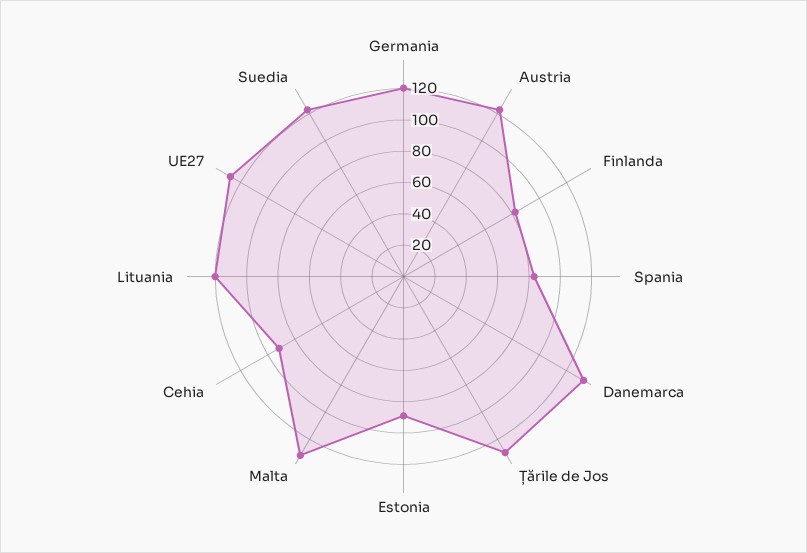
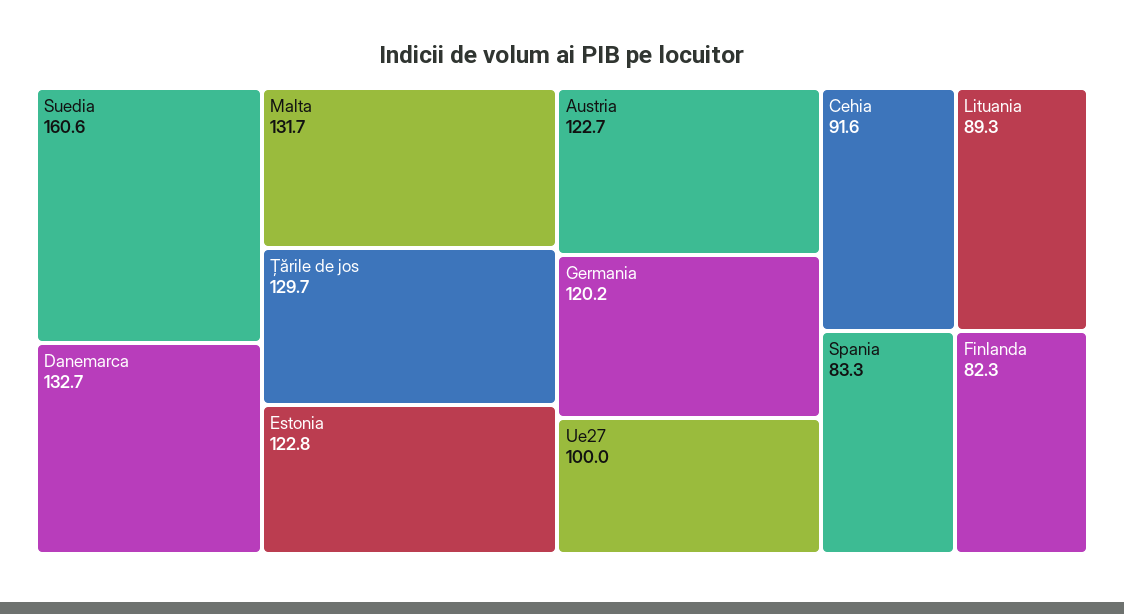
  {
    "Germania": 120.2,
    "Austria": 122.7,
    "Finlanda": 82.3,
    "Spania": 83.3,
    "Danemarca": 132.7,
    "Țările de Jos": 129.7,
-   "Estonia": 90,
+   "Estonia": 122.8,
    "Malta": 131.7,
    "Cehia": 91.6,
-   "Lituania": 120,
+   "Lituania": 89.3,
-   "UE27": 130,
+   "UE27": 100,
-   "Suedia": 120
+   "Suedia": 160.6
  }

